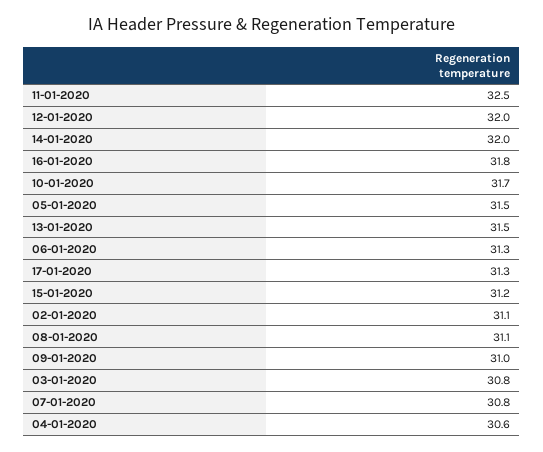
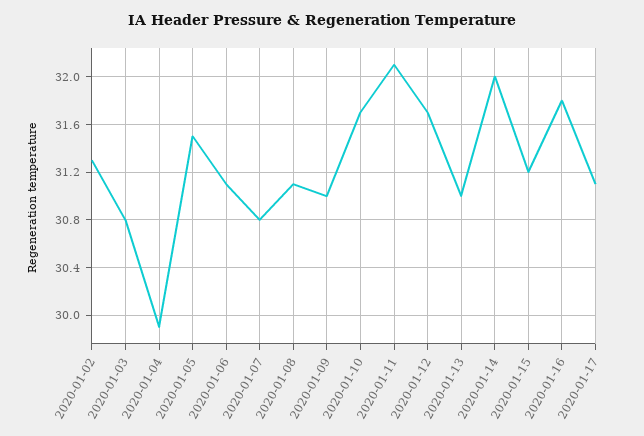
  {
-   "11-01-2020": 32.5,
+   "11-01-2020": 32.1,
-   "12-01-2020": 32,
+   "12-01-2020": 31.7,
    "14-01-2020": 32,
    "16-01-2020": 31.8,
    "10-01-2020": 31.7,
    "05-01-2020": 31.5,
-   "13-01-2020": 31.5,
+   "13-01-2020": 31,
-   "06-01-2020": 31.3,
+   "06-01-2020": 31.1,
-   "17-01-2020": 31.3,
+   "17-01-2020": 31.1,
    "15-01-2020": 31.2,
-   "02-01-2020": 31.1,
+   "02-01-2020": 31.3,
    "08-01-2020": 31.1,
    "09-01-2020": 31,
    "03-01-2020": 30.8,
    "07-01-2020": 30.8,
-   "04-01-2020": 30.6
+   "04-01-2020": 29.9
  }

